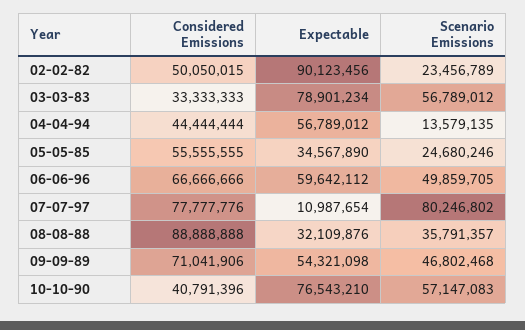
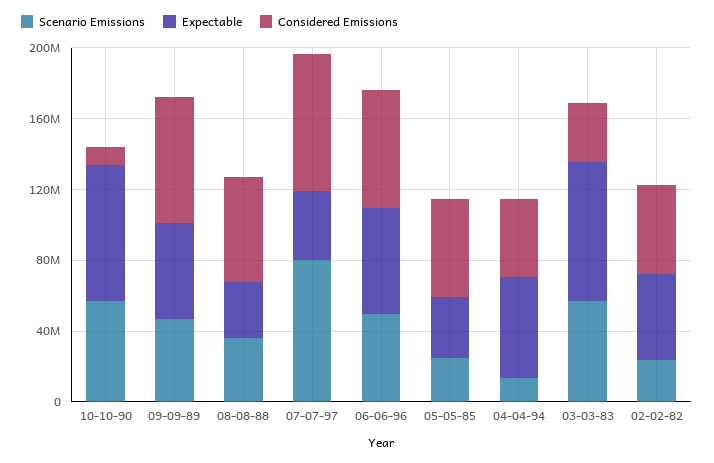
  {
    "Considered Emissions": {
      "02-02-82": 50050015,
      "03-03-83": 33333333,
      "04-04-94": 44444444,
      "05-05-85": 55555555,
      "06-06-96": 66666666,
      "07-07-97": 77777776,
-     "08-08-88": 88888888,
+     "08-08-88": 60000000,
      "09-09-89": 71041906,
-     "10-10-90": 40791396
+     "10-10-90": 10000000
    },
    "Expectable": {
-     "02-02-82": 90123456,
+     "02-02-82": 50000000,
      "03-03-83": 78901234,
      "04-04-94": 56789012,
      "05-05-85": 34567890,
      "06-06-96": 59642112,
-     "07-07-97": 10987654,
+     "07-07-97": 40000000,
      "08-08-88": 32109876,
      "09-09-89": 54321098,
      "10-10-90": 76543210
    },
    "Scenario Emissions": {
      "02-02-82": 23456789,
      "03-03-83": 56789012,
      "04-04-94": 13579135,
      "05-05-85": 24680246,
      "06-06-96": 49859705,
      "07-07-97": 80246802,
      "08-08-88": 35791357,
      "09-09-89": 46802468,
      "10-10-90": 57147083
    }
  }

